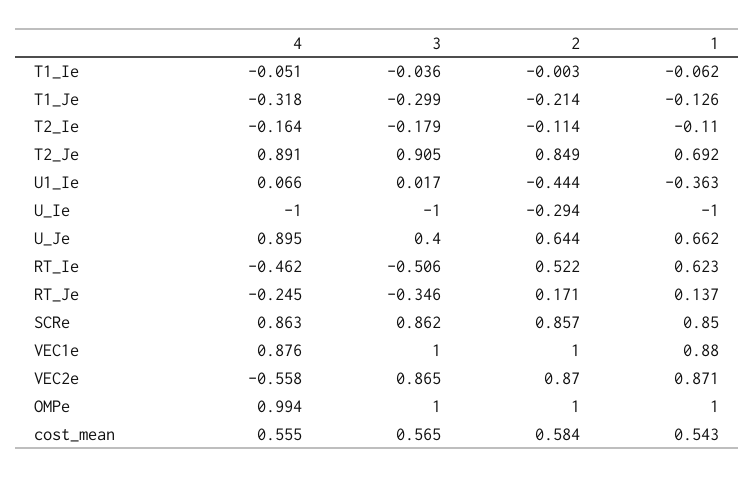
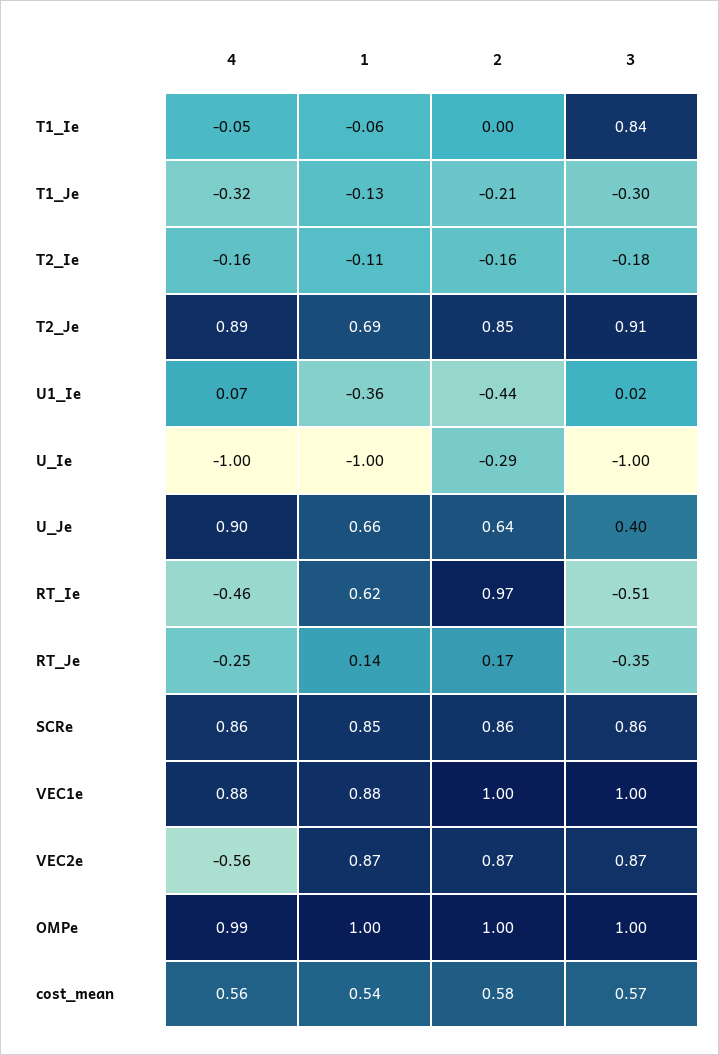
  {
    "4": {
      "T1_Ie": -0.051,
      "T1_Je": -0.318,
      "T2_Ie": -0.164,
      "T2_Je": 0.891,
      "U1_Ie": 0.066,
      "U_Ie": -1,
      "U_Je": 0.895,
      "RT_Ie": -0.462,
      "RT_Je": -0.245,
      "SCRe": 0.863,
      "VEC1e": 0.876,
      "VEC2e": -0.558,
      "OMPe": 0.994,
      "cost_mean": 0.555
    },
    "3": {
-     "T1_Ie": -0.036,
+     "T1_Ie": 0.84,
      "T1_Je": -0.299,
      "T2_Ie": -0.179,
      "T2_Je": 0.905,
      "U1_Ie": 0.017,
      "U_Ie": -1,
      "U_Je": 0.4,
      "RT_Ie": -0.506,
      "RT_Je": -0.346,
      "SCRe": 0.862,
      "VEC1e": 1,
      "VEC2e": 0.865,
      "OMPe": 1,
      "cost_mean": 0.565
    },
    "2": {
      "T1_Ie": -0.003,
      "T1_Je": -0.214,
-     "T2_Ie": -0.114,
+     "T2_Ie": -0.16,
      "T2_Je": 0.849,
      "U1_Ie": -0.444,
      "U_Ie": -0.294,
      "U_Je": 0.644,
-     "RT_Ie": 0.522,
+     "RT_Ie": 0.97,
      "RT_Je": 0.171,
      "SCRe": 0.857,
      "VEC1e": 1,
      "VEC2e": 0.87,
      "OMPe": 1,
      "cost_mean": 0.584
    },
    "1": {
      "T1_Ie": -0.062,
      "T1_Je": -0.126,
      "T2_Ie": -0.11,
      "T2_Je": 0.692,
      "U1_Ie": -0.363,
      "U_Ie": -1,
      "U_Je": 0.662,
      "RT_Ie": 0.623,
      "RT_Je": 0.137,
      "SCRe": 0.85,
      "VEC1e": 0.88,
      "VEC2e": 0.871,
      "OMPe": 1,
      "cost_mean": 0.543
    }
  }

